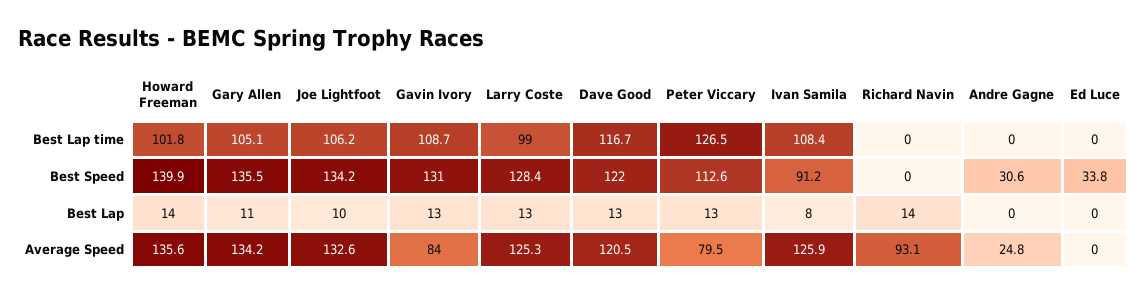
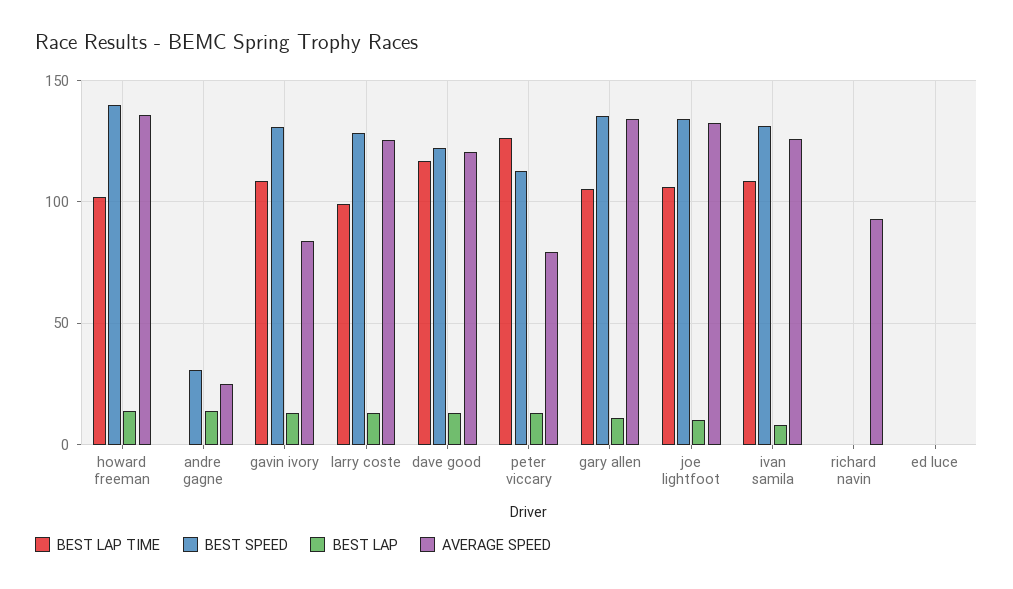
  {
    "Best Lap time": {
      "Howard Freeman": 101.8,
      "Gary Allen": 105.1,
      "Joe Lightfoot": 106.2,
      "Gavin Ivory": 108.7,
      "Larry Coste": 99,
      "Dave Good": 116.7,
      "Peter Viccary": 126.5,
      "Ivan Samila": 108.4,
      "Richard Navin": 0,
      "Andre Gagne": 0,
      "Ed Luce": 0
    },
    "Best Speed": {
      "Howard Freeman": 139.9,
      "Gary Allen": 135.5,
      "Joe Lightfoot": 134.2,
      "Gavin Ivory": 131,
      "Larry Coste": 128.4,
      "Dave Good": 122,
      "Peter Viccary": 112.6,
-     "Ivan Samila": 91.2,
+     "Ivan Samila": 130,
      "Richard Navin": 0,
      "Andre Gagne": 30.6,
-     "Ed Luce": 33.8
+     "Ed Luce": 0
    },
    "Best Lap": {
      "Howard Freeman": 14,
      "Gary Allen": 11,
      "Joe Lightfoot": 10,
      "Gavin Ivory": 13,
      "Larry Coste": 13,
      "Dave Good": 13,
      "Peter Viccary": 13,
      "Ivan Samila": 8,
-     "Richard Navin": 14,
+     "Richard Navin": 0,
-     "Andre Gagne": 0,
+     "Andre Gagne": 15,
      "Ed Luce": 0
    },
    "Average Speed": {
      "Howard Freeman": 135.6,
      "Gary Allen": 134.2,
      "Joe Lightfoot": 132.6,
      "Gavin Ivory": 84,
      "Larry Coste": 125.3,
      "Dave Good": 120.5,
      "Peter Viccary": 79.5,
      "Ivan Samila": 125.9,
      "Richard Navin": 93.1,
      "Andre Gagne": 24.8,
      "Ed Luce": 0
    }
  }

